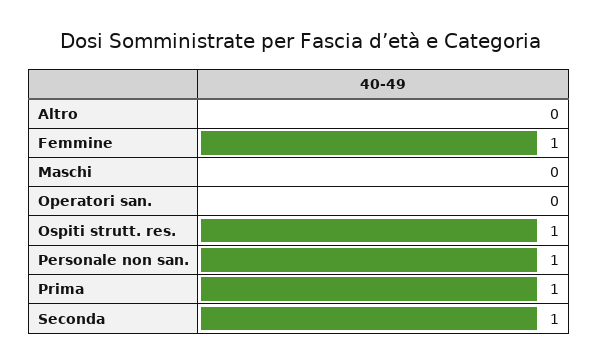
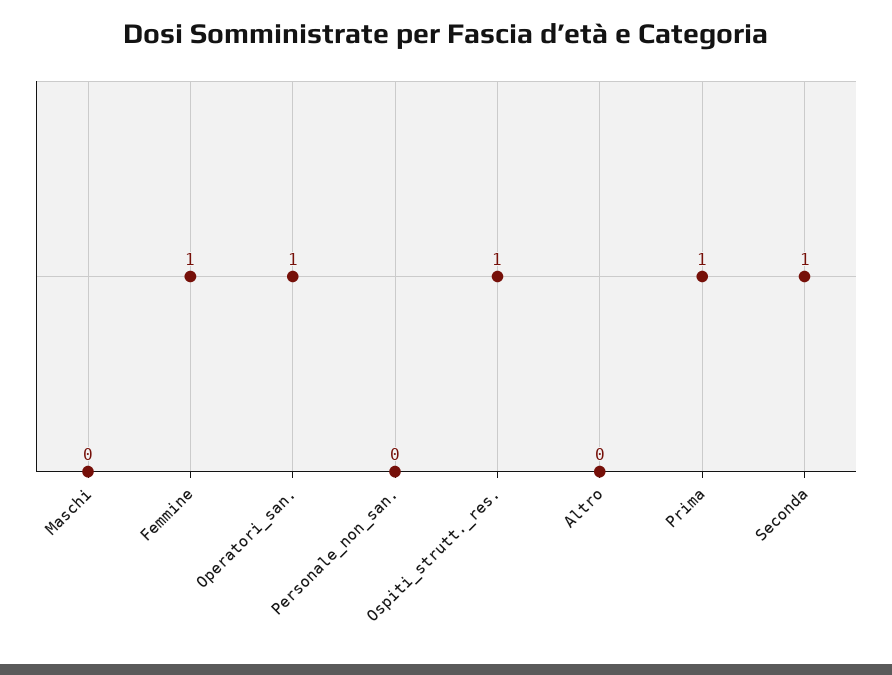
  {
    "Altro": 0,
    "Femmine": 1,
    "Maschi": 0,
-   "Operatori san.": 0,
+   "Operatori san.": 1,
    "Ospiti strutt. res.": 1,
-   "Personale non san.": 1,
+   "Personale non san.": 0,
    "Prima": 1,
    "Seconda": 1
  }

